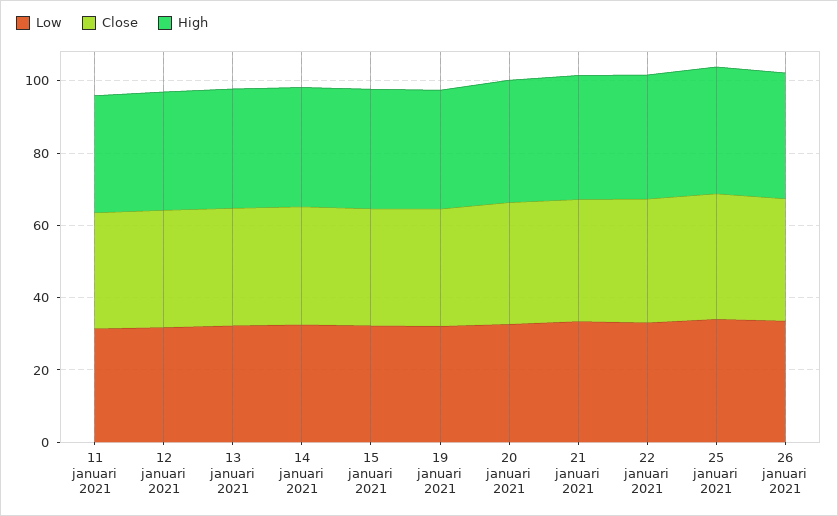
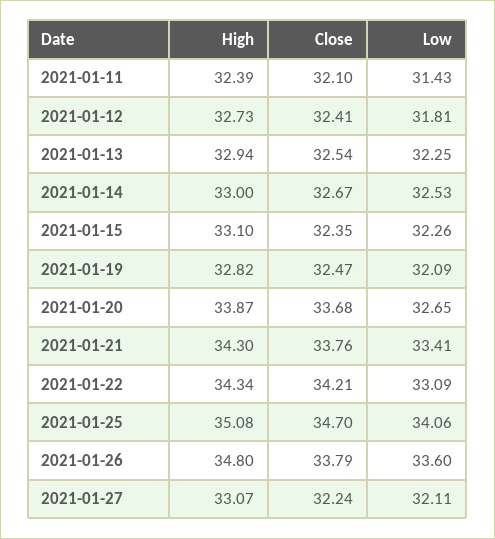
  {
    "Low": {
      "11 januari 2021": 31.43,
      "12 januari 2021": 31.81,
      "13 januari 2021": 32.25,
      "14 januari 2021": 32.53,
      "15 januari 2021": 32.26,
      "19 januari 2021": 32.09,
      "20 januari 2021": 32.65,
      "21 januari 2021": 33.41,
      "22 januari 2021": 33.09,
      "25 januari 2021": 34.06,
-     "26 januari 2021": 33.6
+     "26 januari 2021": 33.6,
+     "2021-01-27": 32.11
    },
    "Close": {
      "11 januari 2021": 32.1,
      "12 januari 2021": 32.41,
      "13 januari 2021": 32.54,
      "14 januari 2021": 32.67,
      "15 januari 2021": 32.35,
      "19 januari 2021": 32.47,
      "20 januari 2021": 33.68,
      "21 januari 2021": 33.76,
      "22 januari 2021": 34.21,
      "25 januari 2021": 34.7,
-     "26 januari 2021": 33.79
+     "26 januari 2021": 33.79,
+     "2021-01-27": 32.24
    },
    "High": {
      "11 januari 2021": 32.39,
      "12 januari 2021": 32.73,
      "13 januari 2021": 32.94,
      "14 januari 2021": 33,
      "15 januari 2021": 33.1,
      "19 januari 2021": 32.82,
      "20 januari 2021": 33.87,
      "21 januari 2021": 34.3,
      "22 januari 2021": 34.34,
      "25 januari 2021": 35.08,
-     "26 januari 2021": 34.8
+     "26 januari 2021": 34.8,
+     "2021-01-27": 33.07
    }
  }

